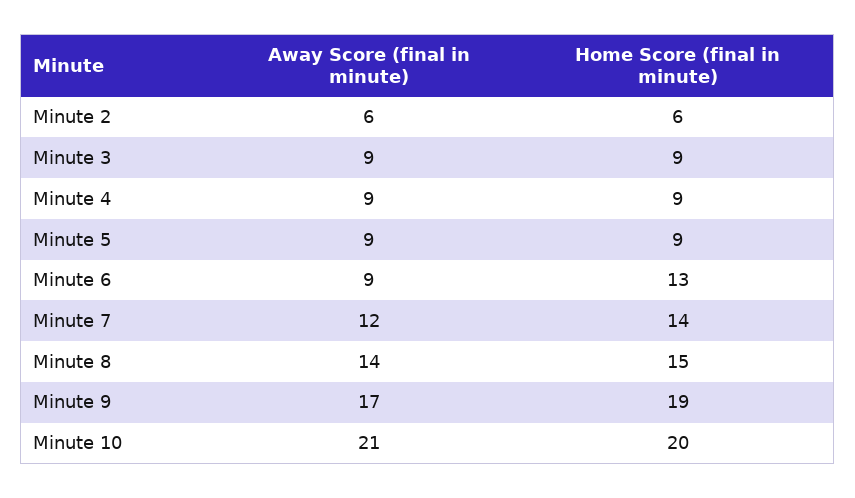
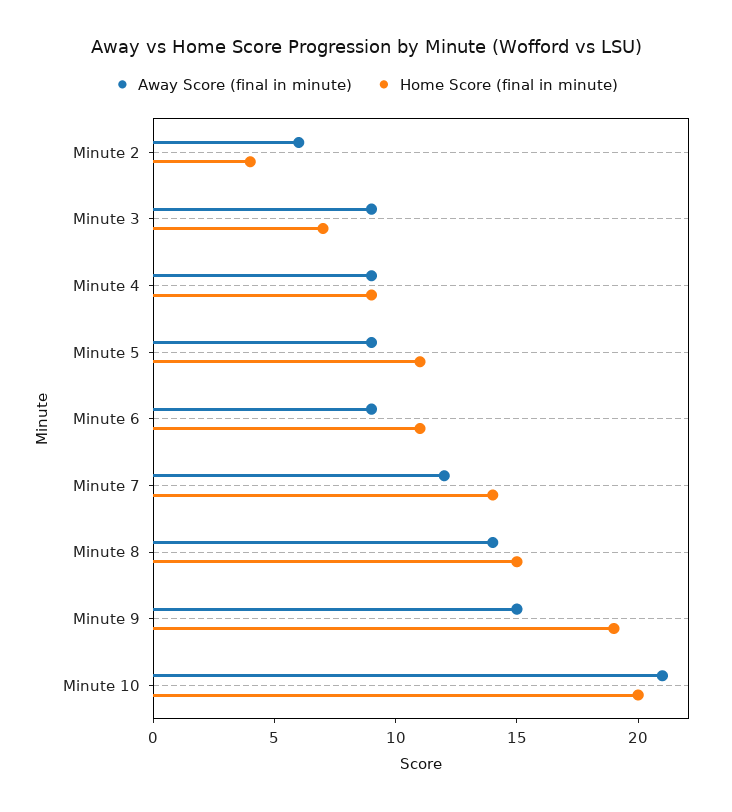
  {
    "Away Score (final in minute)": {
      "Minute 2": 6,
      "Minute 3": 9,
      "Minute 4": 9,
      "Minute 5": 9,
      "Minute 6": 9,
      "Minute 7": 12,
      "Minute 8": 14,
-     "Minute 9": 17,
+     "Minute 9": 15,
      "Minute 10": 21
    },
    "Home Score (final in minute)": {
-     "Minute 2": 6,
+     "Minute 2": 4,
-     "Minute 3": 9,
+     "Minute 3": 7,
      "Minute 4": 9,
-     "Minute 5": 9,
+     "Minute 5": 11,
-     "Minute 6": 13,
+     "Minute 6": 11,
      "Minute 7": 14,
      "Minute 8": 15,
      "Minute 9": 19,
      "Minute 10": 20
    }
  }

